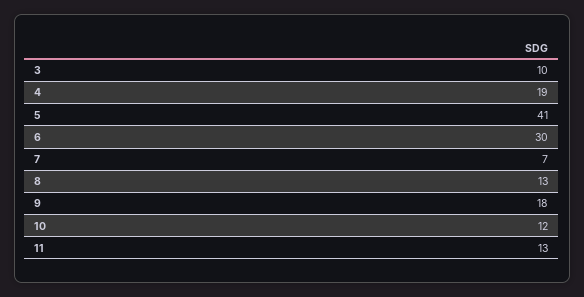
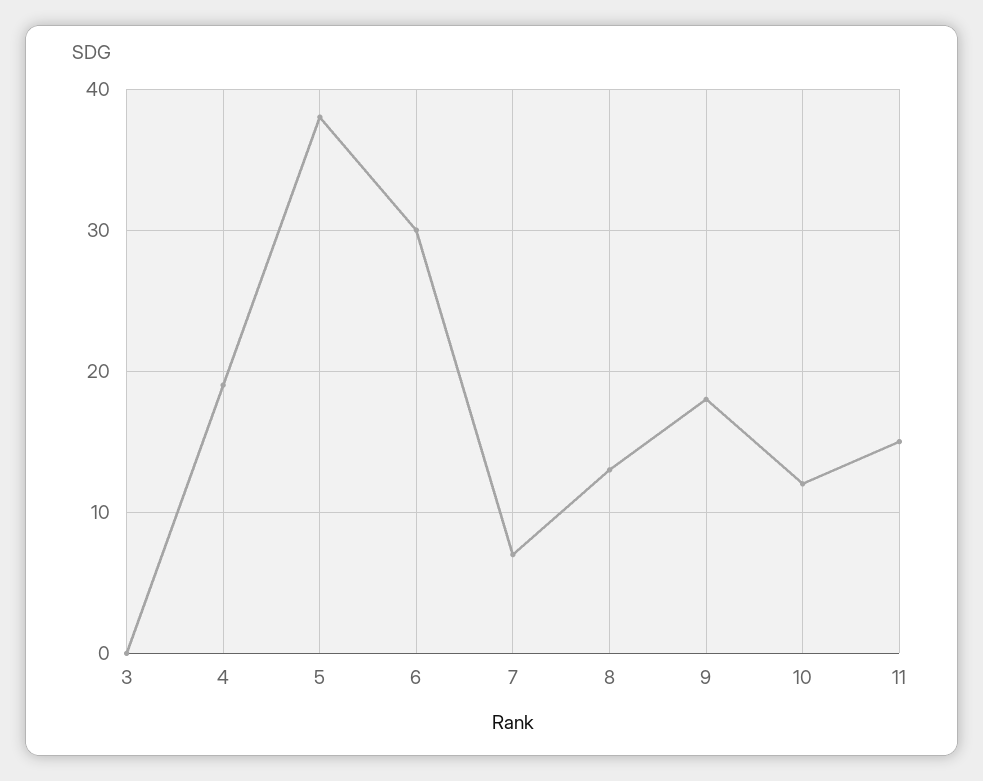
  {
-   "3": 10,
+   "3": 0,
    "4": 19,
-   "5": 41,
+   "5": 38,
    "6": 30,
    "7": 7,
    "8": 13,
    "9": 18,
    "10": 12,
-   "11": 13
+   "11": 15
  }

